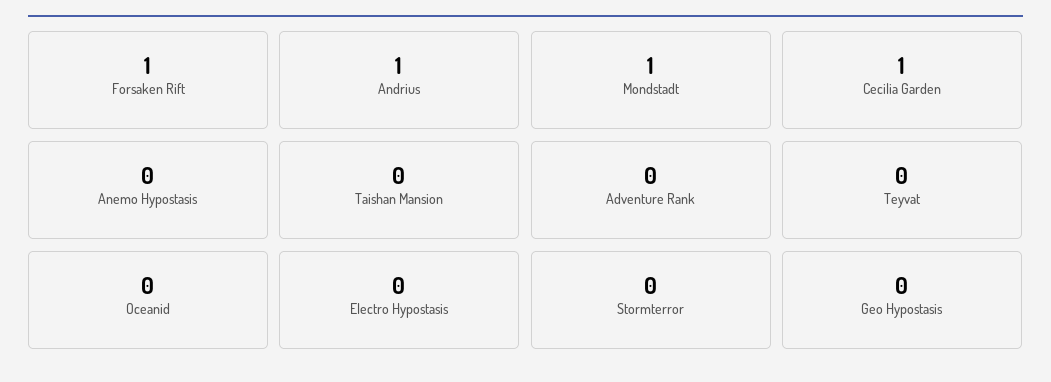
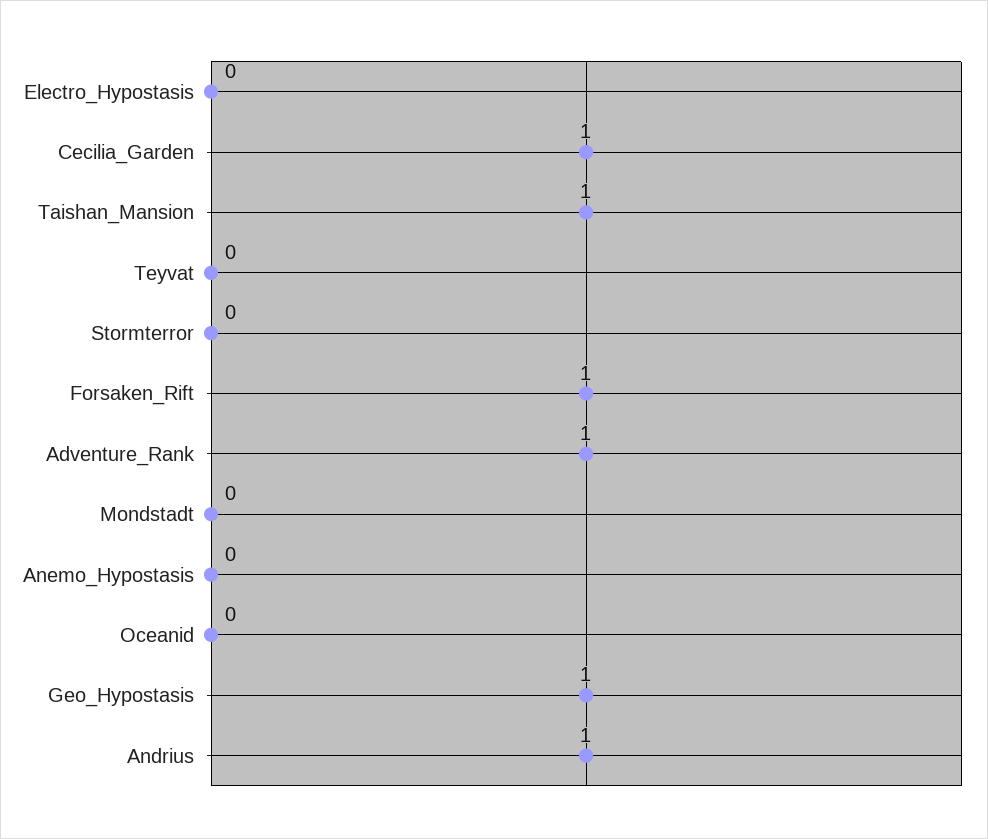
  {
    "Forsaken Rift": 1,
    "Andrius": 1,
-   "Mondstadt": 1,
+   "Mondstadt": 0,
    "Cecilia Garden": 1,
    "Anemo Hypostasis": 0,
-   "Taishan Mansion": 0,
+   "Taishan Mansion": 1,
-   "Adventure Rank": 0,
+   "Adventure Rank": 1,
    "Teyvat": 0,
    "Oceanid": 0,
    "Electro Hypostasis": 0,
    "Stormterror": 0,
-   "Geo Hypostasis": 0
+   "Geo Hypostasis": 1
  }

